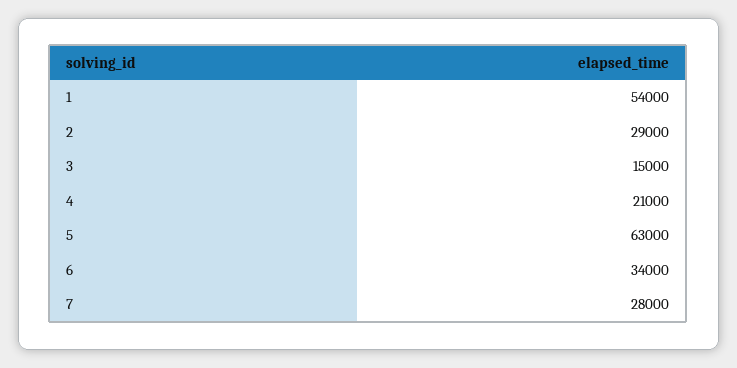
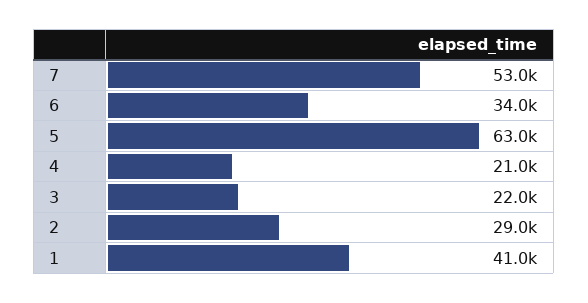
  {
-   "1": 54000,
+   "1": 41000,
    "2": 29000,
-   "3": 15000,
+   "3": 22000,
    "4": 21000,
    "5": 63000,
    "6": 34000,
-   "7": 28000
+   "7": 53000
  }

